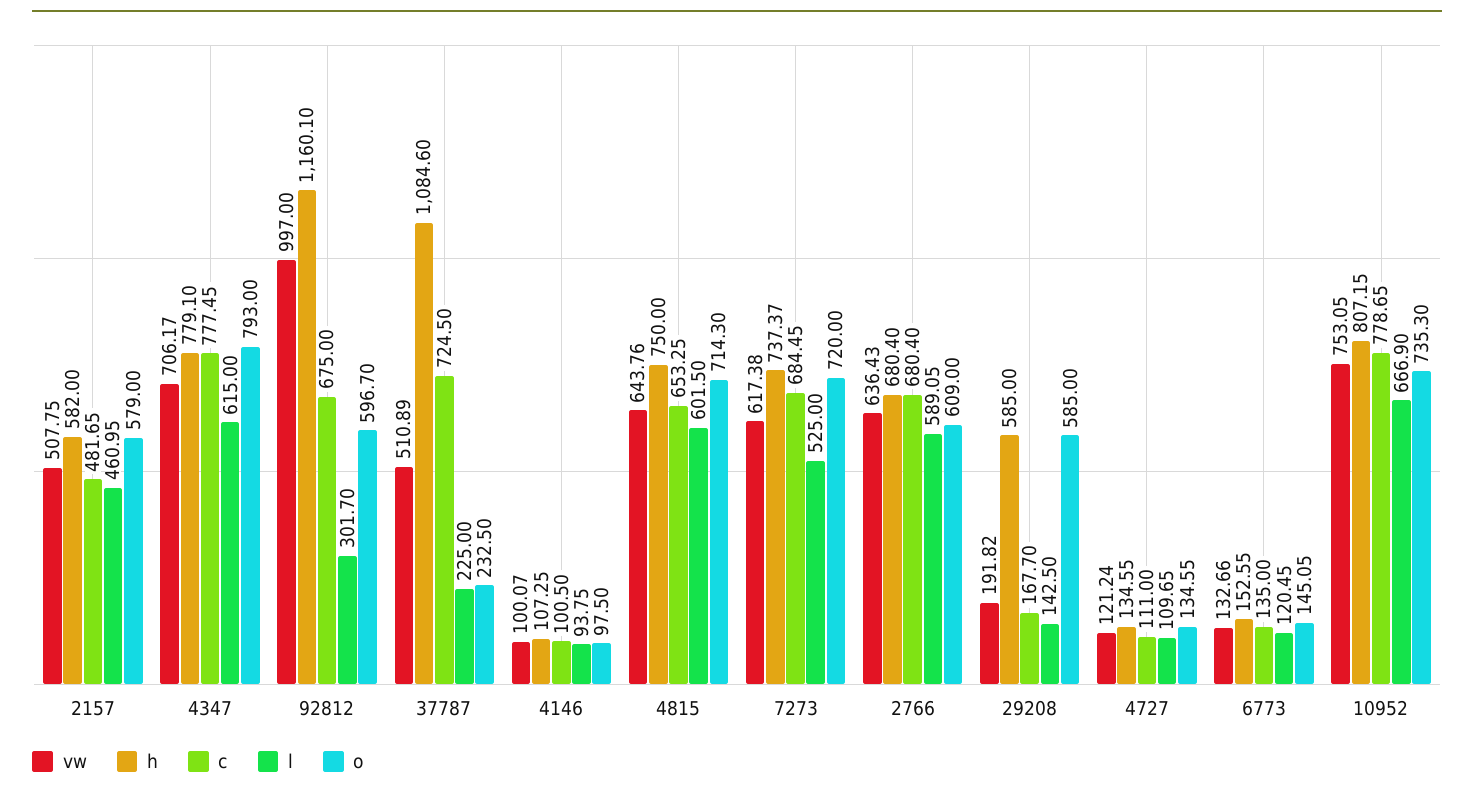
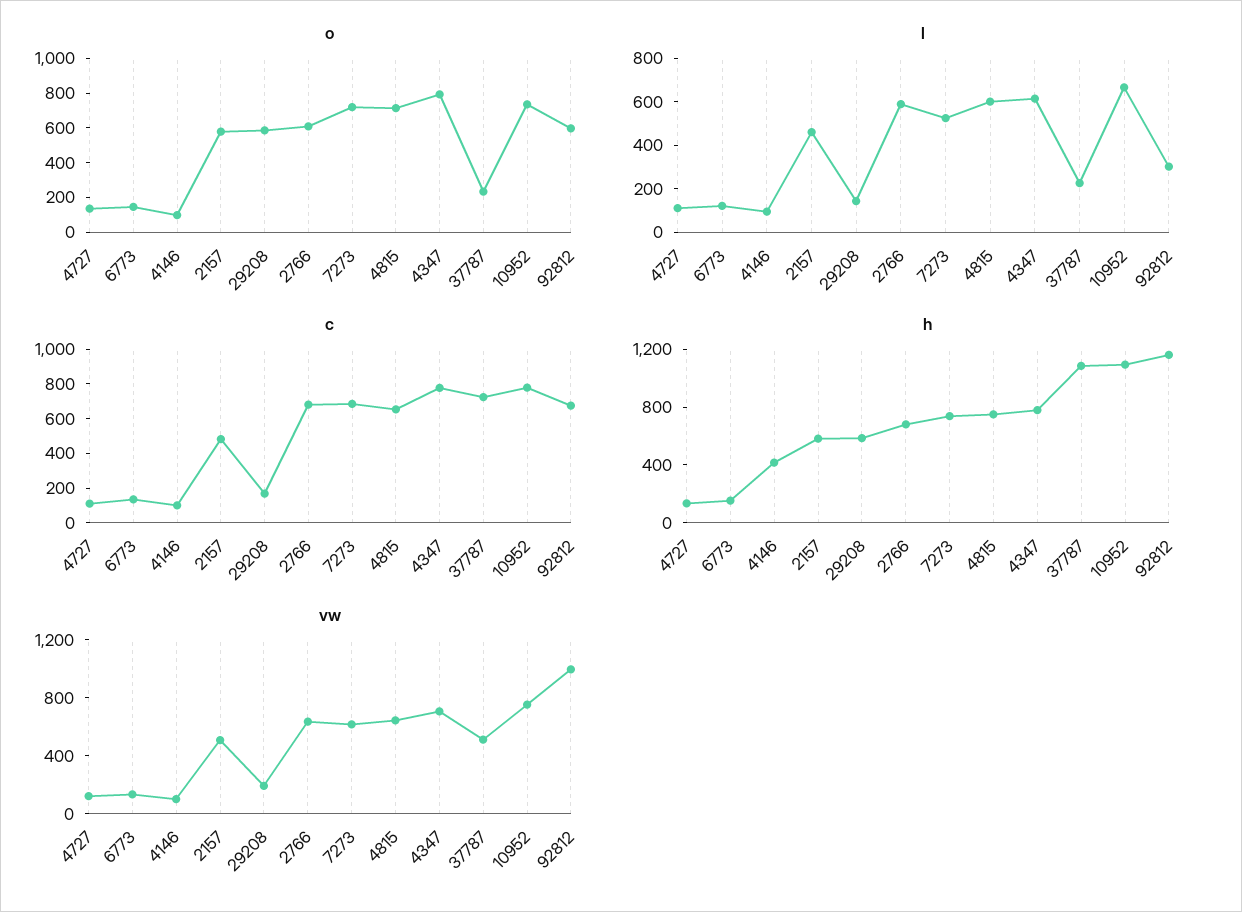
  {
    "vw": {
      "2157": 507.75,
      "4347": 706.17,
      "92812": 997,
      "37787": 510.89,
      "4146": 100.07,
      "4815": 643.76,
      "7273": 617.38,
      "2766": 636.43,
      "29208": 191.82,
      "4727": 121.24,
      "6773": 132.66,
      "10952": 753.05
    },
    "h": {
      "2157": 582,
      "4347": 779.1,
      "92812": 1160.1,
      "37787": 1084.6,
-     "4146": 107.25,
+     "4146": 400,
      "4815": 750,
      "7273": 737.37,
      "2766": 680.4,
      "29208": 585,
      "4727": 134.55,
      "6773": 152.55,
-     "10952": 807.15
+     "10952": 1100
    },
    "c": {
      "2157": 481.65,
      "4347": 777.45,
      "92812": 675,
      "37787": 724.5,
      "4146": 100.5,
      "4815": 653.25,
      "7273": 684.45,
      "2766": 680.4,
      "29208": 167.7,
      "4727": 111,
      "6773": 135,
      "10952": 778.65
    },
    "l": {
      "2157": 460.95,
      "4347": 615,
      "92812": 301.7,
      "37787": 225,
      "4146": 93.75,
      "4815": 601.5,
      "7273": 525,
      "2766": 589.05,
      "29208": 142.5,
      "4727": 109.65,
      "6773": 120.45,
      "10952": 666.9
    },
    "o": {
      "2157": 579,
      "4347": 793,
      "92812": 596.7,
      "37787": 232.5,
      "4146": 97.5,
      "4815": 714.3,
      "7273": 720,
      "2766": 609,
      "29208": 585,
      "4727": 134.55,
      "6773": 145.05,
      "10952": 735.3
    }
  }

